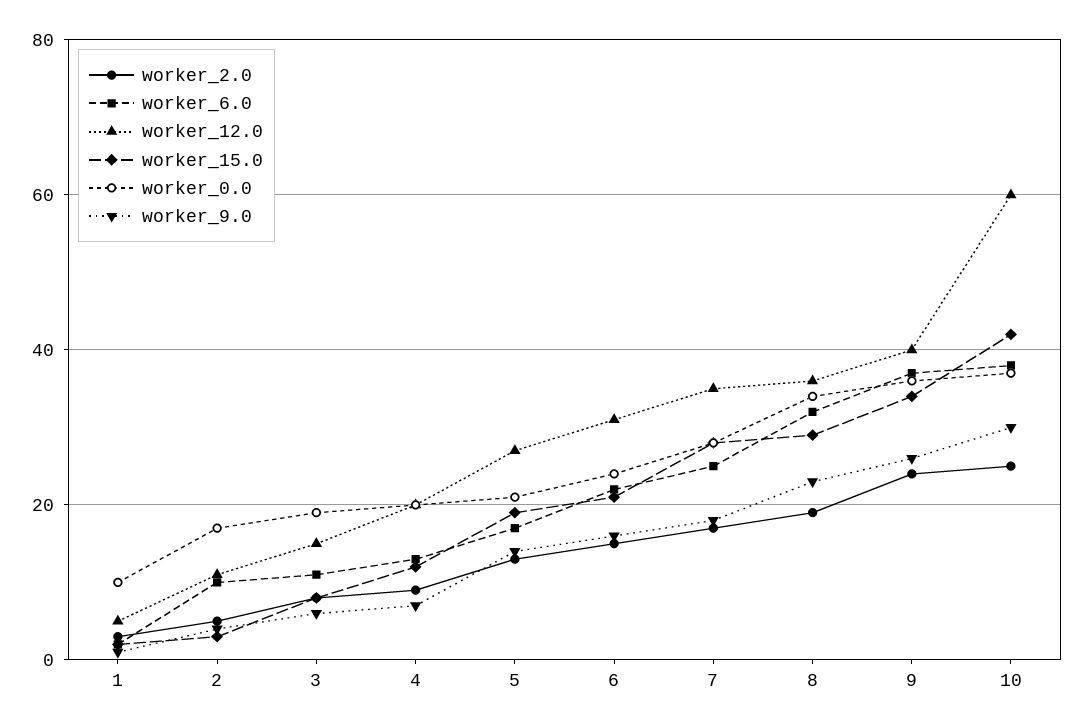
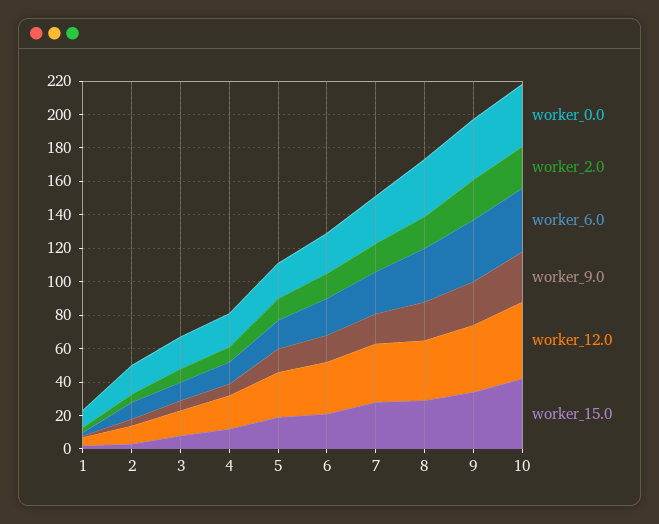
  {
    "worker_2.0": {
      "1": 5,
      "2": 5,
      "3": 10,
      "4": 10,
      "5": 15,
      "6": 15,
      "7": 15,
      "8": 20,
      "9": 25,
      "10": 25
    },
    "worker_6.0": {
      "1": 0,
      "2": 10,
      "3": 10,
      "4": 15,
      "5": 15,
      "6": 20,
      "7": 25,
      "8": 30,
      "9": 35,
      "10": 40
    },
    "worker_12.0": {
      "1": 5,
      "2": 10,
      "3": 15,
      "4": 20,
      "5": 25,
      "6": 30,
      "7": 35,
      "8": 35,
      "9": 40,
-     "10": 60
+     "10": 45
    },
    "worker_15.0": {
      "1": 0,
      "2": 5,
      "3": 10,
      "4": 10,
      "5": 20,
      "6": 20,
      "7": 30,
      "8": 30,
      "9": 35,
      "10": 40
    },
    "worker_0.0": {
      "1": 10,
      "2": 15,
      "3": 20,
      "4": 20,
      "5": 20,
      "6": 25,
      "7": 30,
      "8": 35,
      "9": 35,
      "10": 35
    },
    "worker_9.0": {
      "1": 0,
      "2": 5,
      "3": 5,
      "4": 5,
      "5": 15,
      "6": 15,
      "7": 20,
      "8": 25,
      "9": 25,
      "10": 30
    }
  }

